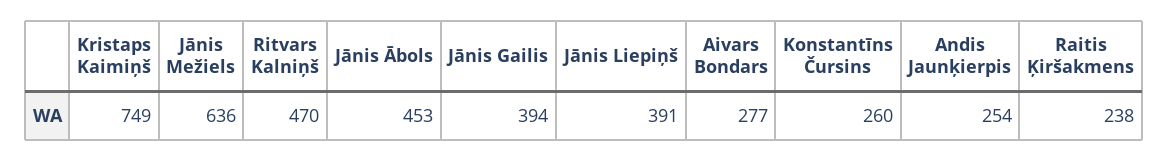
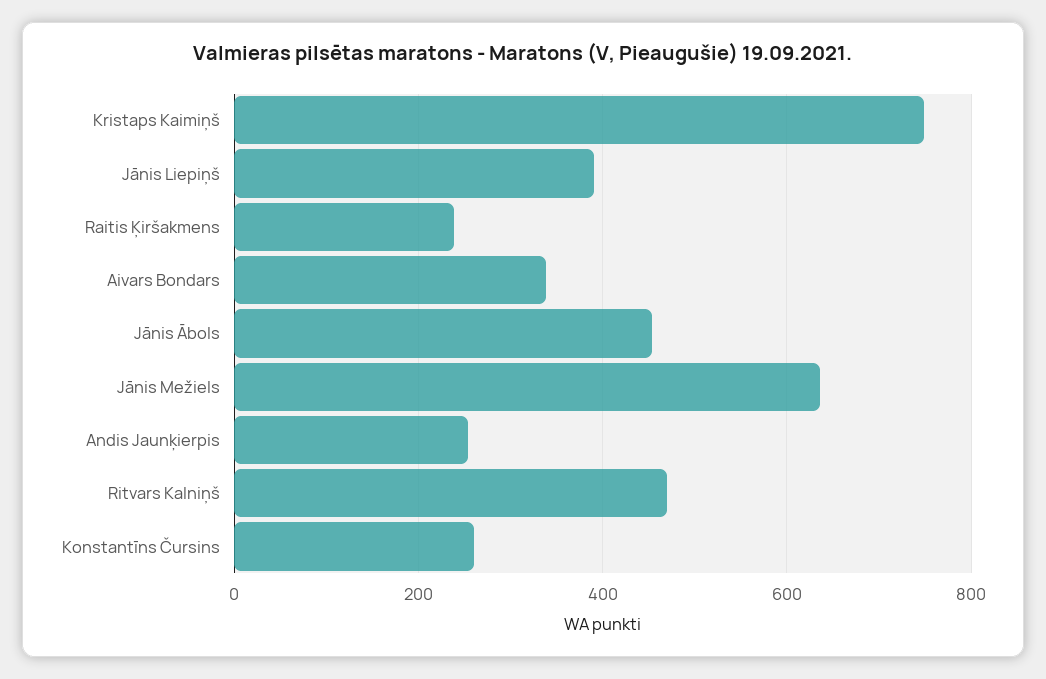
  {
    "Kristaps Kaimiņš": 749,
    "Jānis Mežiels": 636,
    "Ritvars Kalniņš": 470,
    "Jānis Ābols": 453,
-   "Jānis Gailis": 394,
    "Jānis Liepiņš": 391,
-   "Aivars Bondars": 277,
+   "Aivars Bondars": 340,
    "Konstantīns Čursins": 260,
    "Andis Jaunķierpis": 254,
    "Raitis Ķiršakmens": 238
  }

